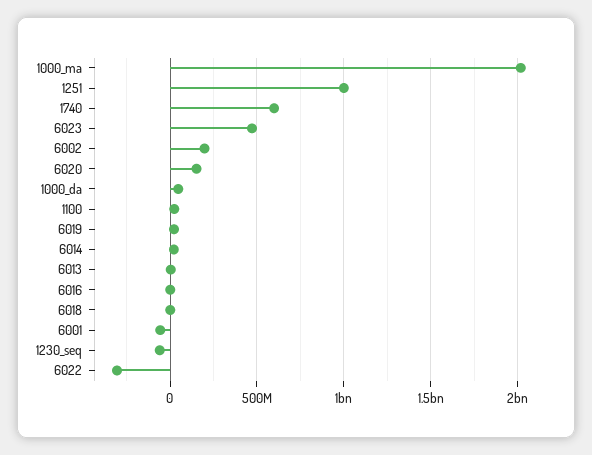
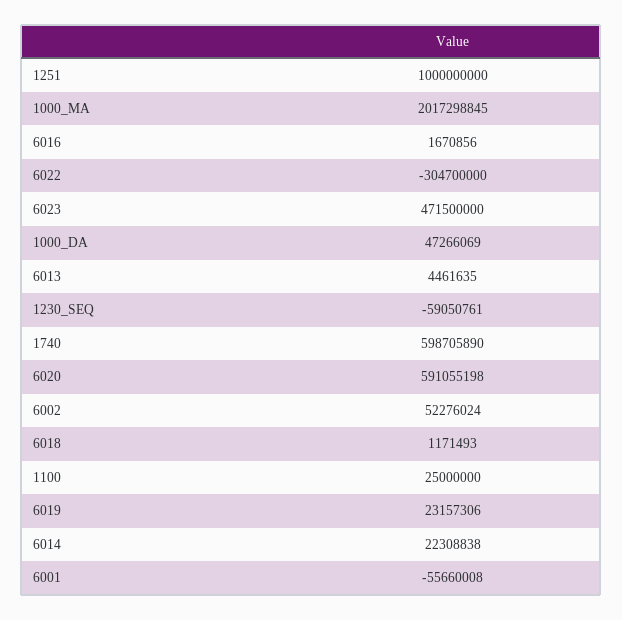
  {
    "1000_ma": 2017298845,
    "1251": 1000000000,
    "1740": 598705890,
    "6023": 471500000,
-   "6002": 200000000,
+   "6002": 52276024,
-   "6020": 150000000,
+   "6020": 591055198,
    "1000_da": 47266069,
    "1100": 25000000,
    "6019": 23157306,
    "6014": 22308838,
    "6013": 4461635,
    "6016": 1670856,
    "6018": 1171493,
    "6001": -55660008,
    "1230_seq": -59050761,
    "6022": -304700000
  }

